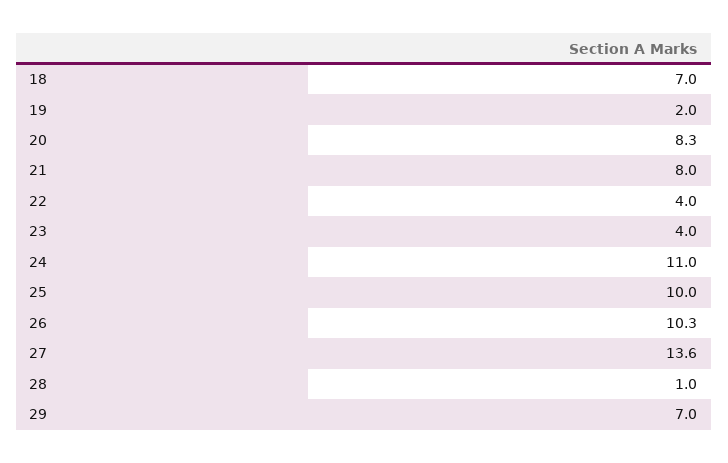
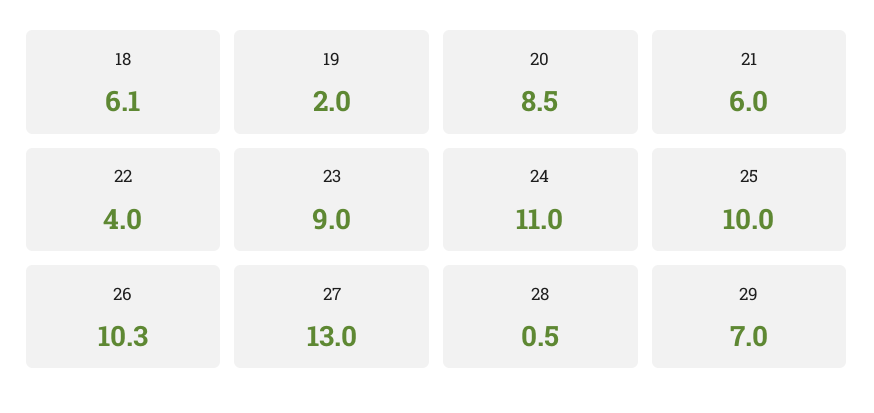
  {
-   "18": 7,
+   "18": 6.1,
    "19": 2,
-   "20": 8.3,
+   "20": 8.5,
-   "21": 8,
+   "21": 6,
    "22": 4,
-   "23": 4,
+   "23": 9,
    "24": 11,
    "25": 10,
    "26": 10.3,
-   "27": 13.6,
+   "27": 13,
-   "28": 1,
+   "28": 0.5,
    "29": 7
  }

